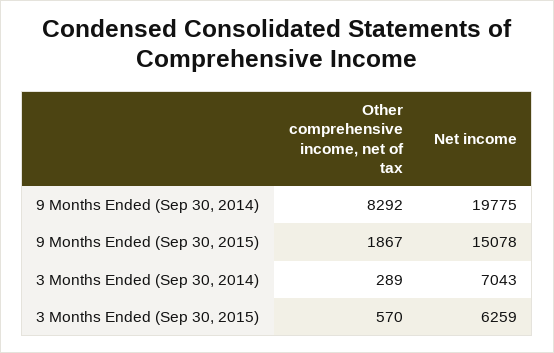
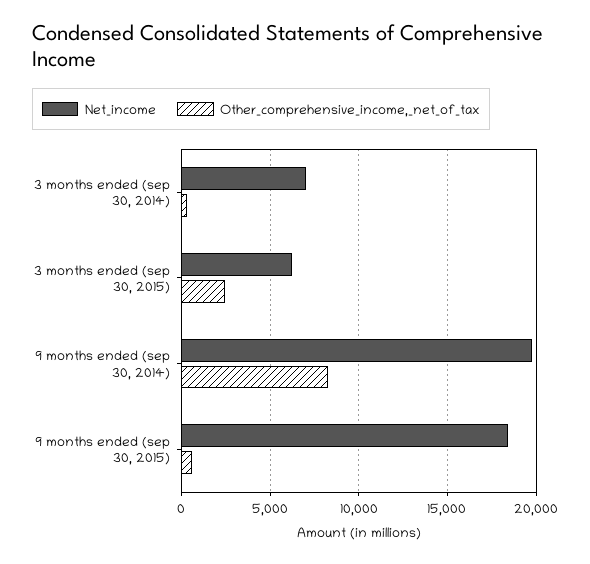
  {
    "Other comprehensive income, net of tax": {
      "9 Months Ended (Sep 30, 2014)": 8292,
-     "9 Months Ended (Sep 30, 2015)": 1867,
+     "9 Months Ended (Sep 30, 2015)": 500,
      "3 Months Ended (Sep 30, 2014)": 289,
-     "3 Months Ended (Sep 30, 2015)": 570
+     "3 Months Ended (Sep 30, 2015)": 2500
    },
    "Net income": {
      "9 Months Ended (Sep 30, 2014)": 19775,
-     "9 Months Ended (Sep 30, 2015)": 15078,
+     "9 Months Ended (Sep 30, 2015)": 18500,
      "3 Months Ended (Sep 30, 2014)": 7043,
      "3 Months Ended (Sep 30, 2015)": 6259
    }
  }

